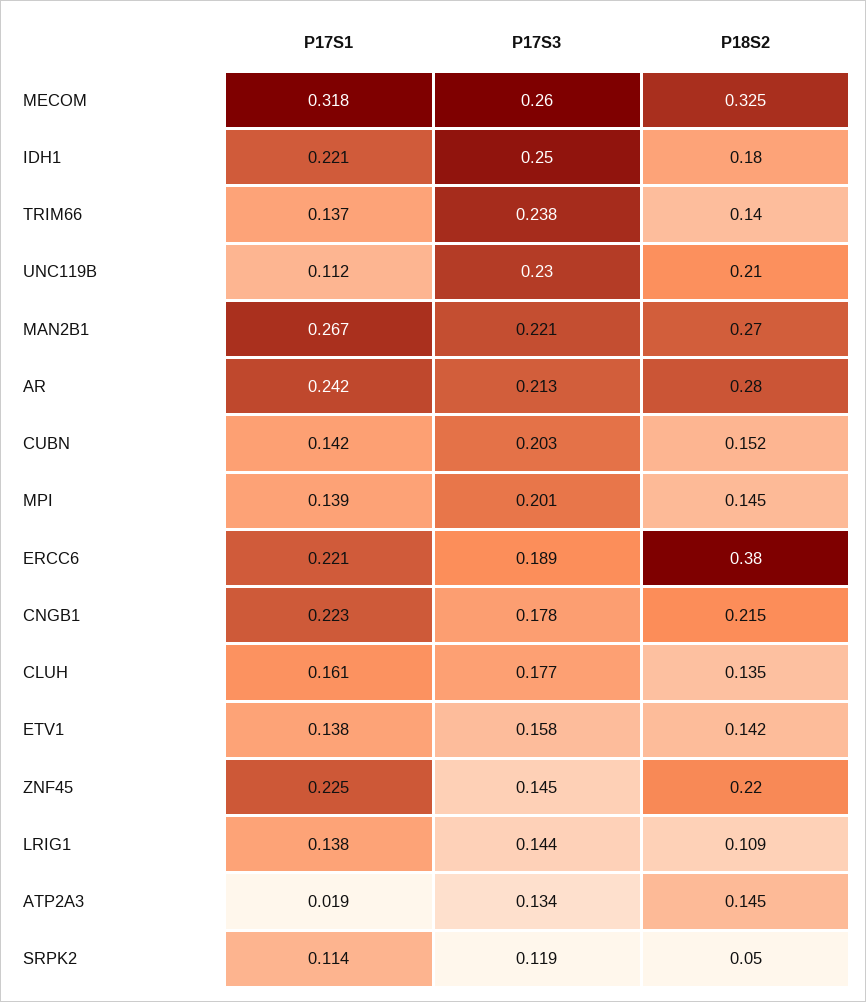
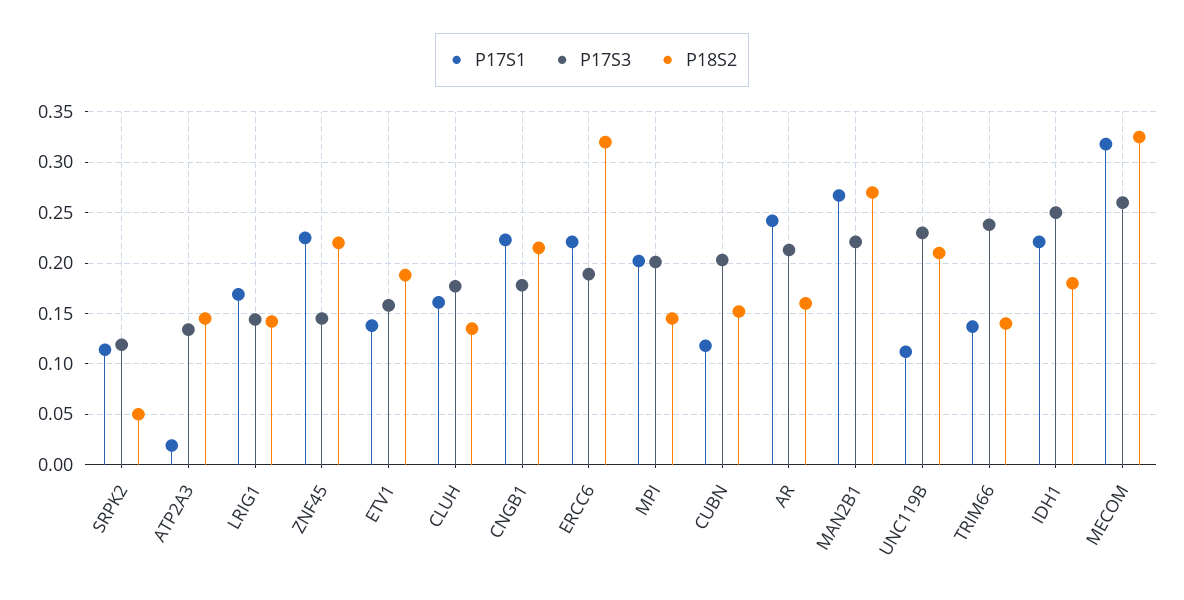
  {
    "P17S1": {
      "MECOM": 0.318,
      "IDH1": 0.221,
      "TRIM66": 0.137,
      "UNC119B": 0.112,
      "MAN2B1": 0.267,
      "AR": 0.242,
-     "CUBN": 0.142,
+     "CUBN": 0.12,
-     "MPI": 0.139,
+     "MPI": 0.2,
      "ERCC6": 0.221,
      "CNGB1": 0.223,
      "CLUH": 0.161,
      "ETV1": 0.138,
      "ZNF45": 0.225,
-     "LRIG1": 0.138,
+     "LRIG1": 0.17,
      "ATP2A3": 0.019,
      "SRPK2": 0.114
    },
    "P17S3": {
      "MECOM": 0.26,
      "IDH1": 0.25,
      "TRIM66": 0.238,
      "UNC119B": 0.23,
      "MAN2B1": 0.221,
      "AR": 0.213,
      "CUBN": 0.203,
      "MPI": 0.201,
      "ERCC6": 0.189,
      "CNGB1": 0.178,
      "CLUH": 0.177,
      "ETV1": 0.158,
      "ZNF45": 0.145,
      "LRIG1": 0.144,
      "ATP2A3": 0.134,
      "SRPK2": 0.119
    },
    "P18S2": {
      "MECOM": 0.325,
      "IDH1": 0.18,
      "TRIM66": 0.14,
      "UNC119B": 0.21,
      "MAN2B1": 0.27,
-     "AR": 0.28,
+     "AR": 0.16,
      "CUBN": 0.152,
      "MPI": 0.145,
-     "ERCC6": 0.38,
+     "ERCC6": 0.32,
      "CNGB1": 0.215,
      "CLUH": 0.135,
-     "ETV1": 0.142,
+     "ETV1": 0.19,
      "ZNF45": 0.22,
-     "LRIG1": 0.109,
+     "LRIG1": 0.14,
      "ATP2A3": 0.145,
      "SRPK2": 0.05
    }
  }

